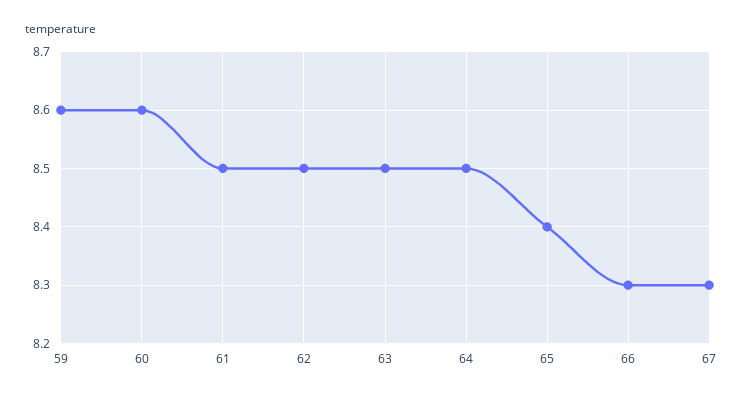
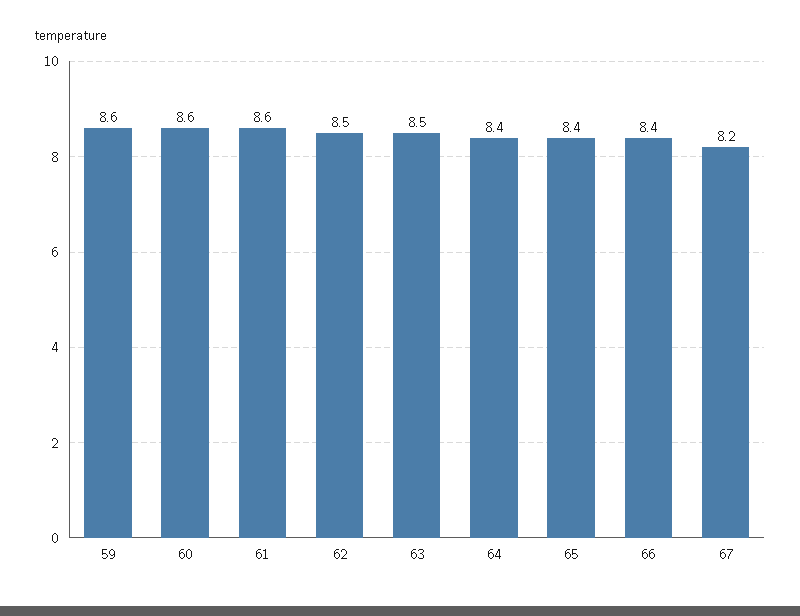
  {
    "59": 8.6,
    "60": 8.6,
-   "61": 8.5,
+   "61": 8.6,
    "62": 8.5,
    "63": 8.5,
-   "64": 8.5,
+   "64": 8.4,
    "65": 8.4,
-   "66": 8.3,
+   "66": 8.4,
-   "67": 8.3
+   "67": 8.2
  }

